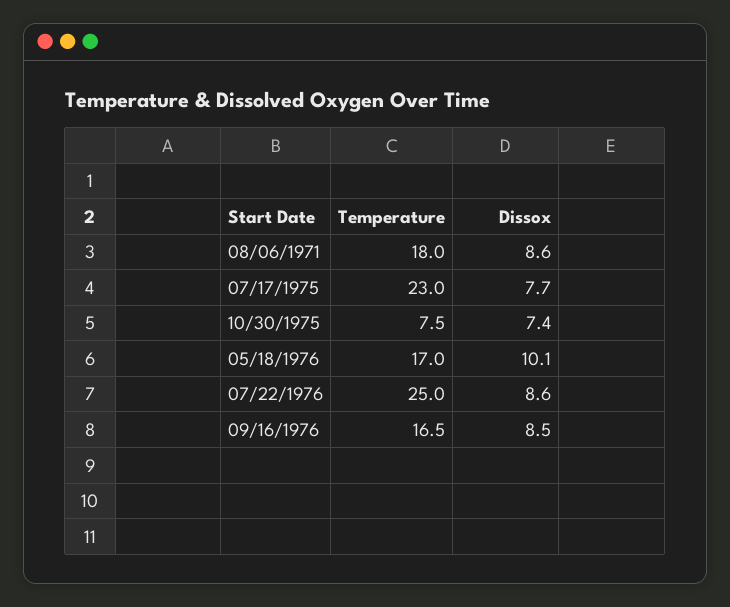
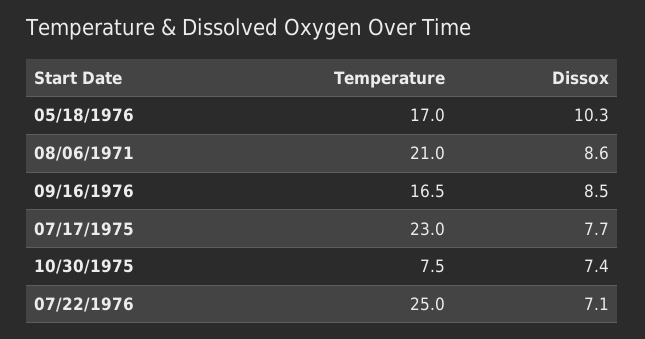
  {
    "Temperature": {
-     "08/06/1971": 18,
+     "08/06/1971": 21,
      "07/17/1975": 23,
      "10/30/1975": 7.5,
      "05/18/1976": 17,
      "07/22/1976": 25,
      "09/16/1976": 16.5
    },
    "Dissox": {
      "08/06/1971": 8.6,
      "07/17/1975": 7.7,
      "10/30/1975": 7.4,
-     "05/18/1976": 10.1,
+     "05/18/1976": 10.3,
-     "07/22/1976": 8.6,
+     "07/22/1976": 7.1,
      "09/16/1976": 8.5
    }
  }

